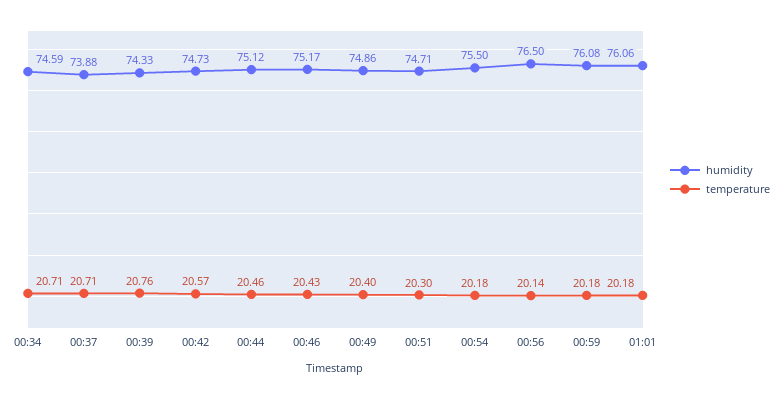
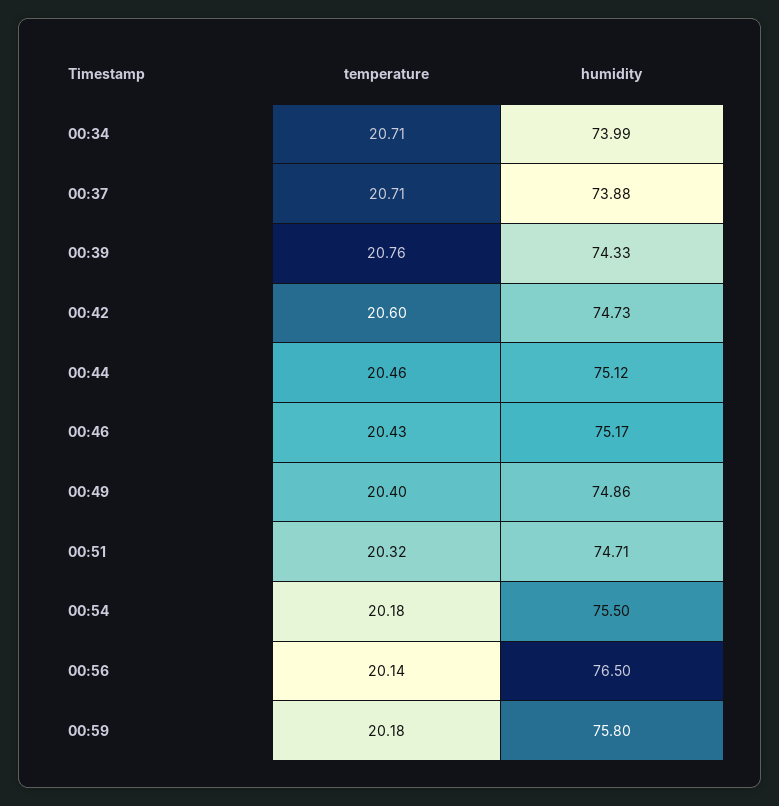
  {
    "humidity": {
-     "00:34": 74.59,
+     "00:34": 73.99,
      "00:37": 73.88,
      "00:39": 74.33,
      "00:42": 74.73,
      "00:44": 75.12,
      "00:46": 75.17,
      "00:49": 74.86,
      "00:51": 74.71,
      "00:54": 75.5,
      "00:56": 76.5,
-     "00:59": 76.08,
+     "00:59": 75.8
-     "01:01": 76.06
    },
    "temperature": {
      "00:34": 20.71,
      "00:37": 20.71,
      "00:39": 20.76,
-     "00:42": 20.57,
+     "00:42": 20.6,
      "00:44": 20.46,
      "00:46": 20.43,
      "00:49": 20.4,
-     "00:51": 20.3,
+     "00:51": 20.32,
      "00:54": 20.18,
      "00:56": 20.14,
-     "00:59": 20.18,
+     "00:59": 20.18
-     "01:01": 20.18
    }
  }

